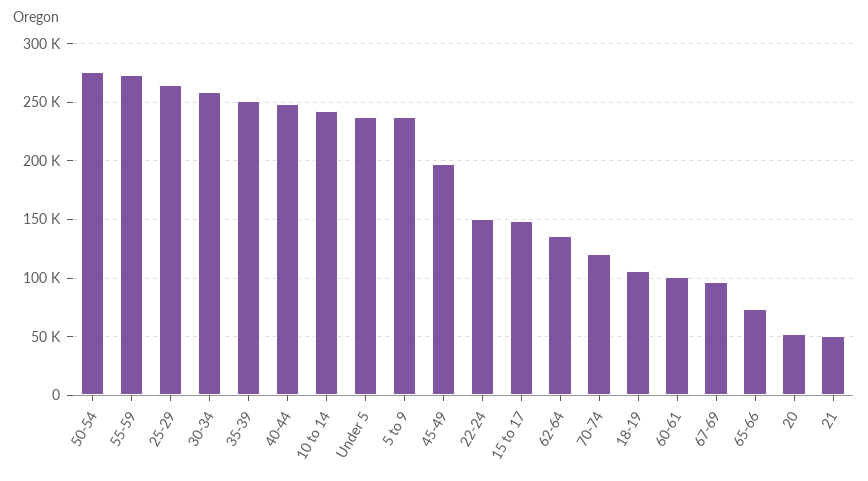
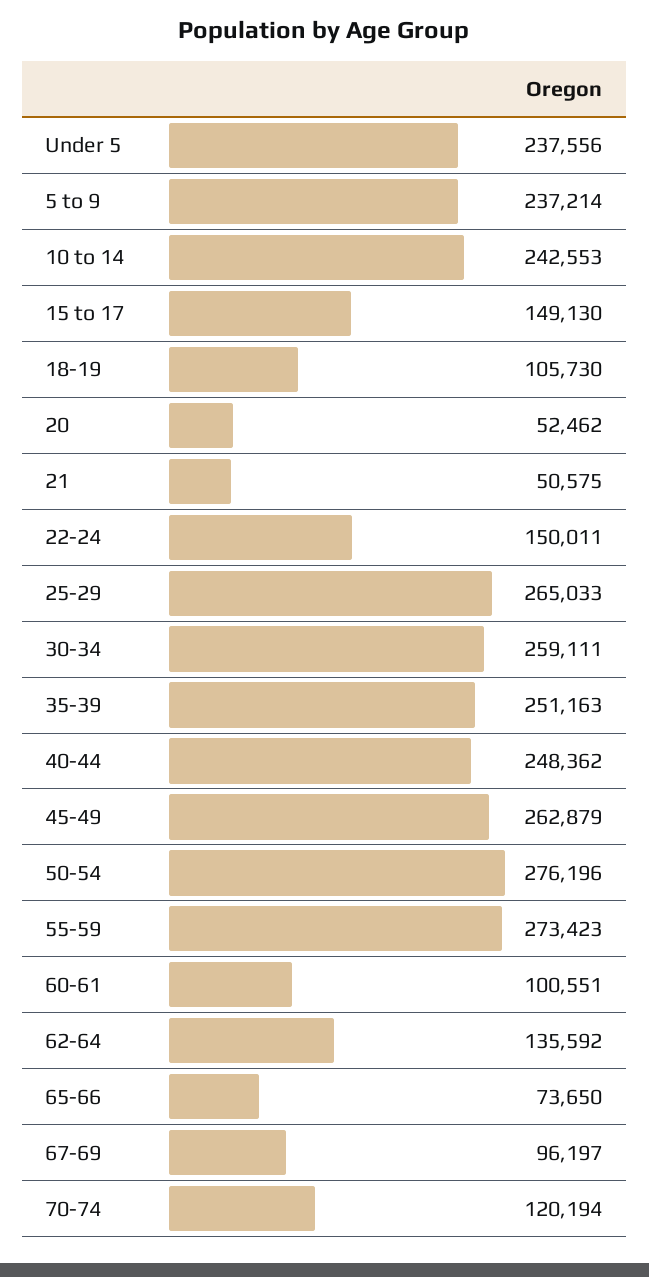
  {
    "50-54": 276196,
    "55-59": 273423,
    "25-29": 265033,
    "30-34": 259111,
    "35-39": 251163,
    "40-44": 248362,
    "10 to 14": 242553,
    "Under 5": 237556,
    "5 to 9": 237214,
-   "45-49": 200000,
+   "45-49": 262879,
    "22-24": 150011,
    "15 to 17": 149130,
    "62-64": 135592,
    "70-74": 120194,
    "18-19": 105730,
    "60-61": 100551,
    "67-69": 96197,
    "65-66": 73650,
    "20": 52462,
    "21": 50575
  }

